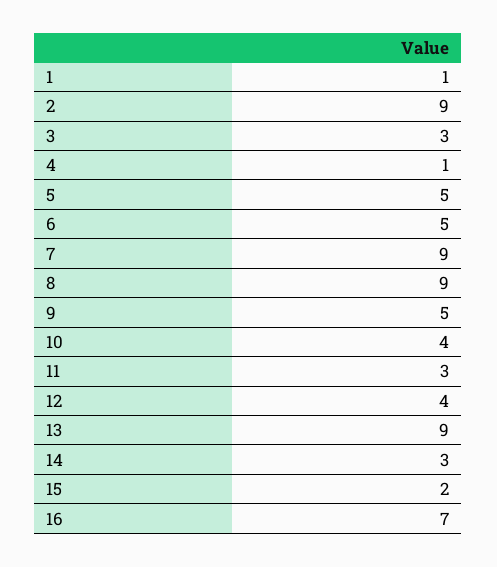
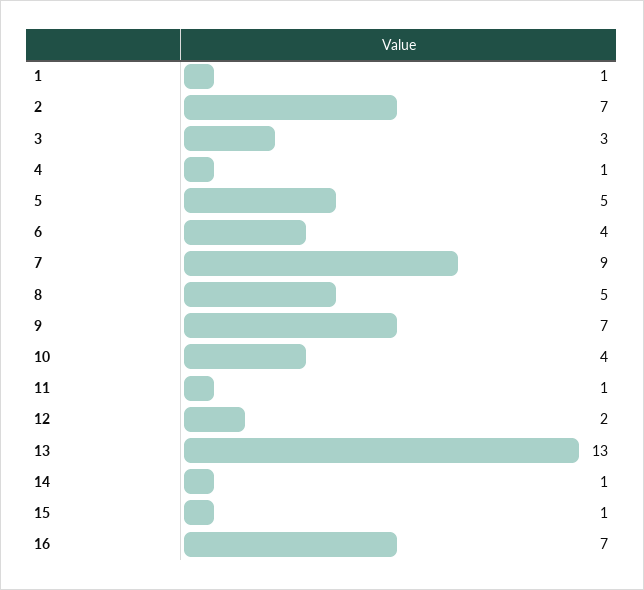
  {
    "1": 1,
-   "2": 9,
+   "2": 7,
    "3": 3,
    "4": 1,
    "5": 5,
-   "6": 5,
+   "6": 4,
    "7": 9,
-   "8": 9,
+   "8": 5,
-   "9": 5,
+   "9": 7,
    "10": 4,
-   "11": 3,
+   "11": 1,
-   "12": 4,
+   "12": 2,
-   "13": 9,
+   "13": 13,
-   "14": 3,
+   "14": 1,
-   "15": 2,
+   "15": 1,
    "16": 7
  }

